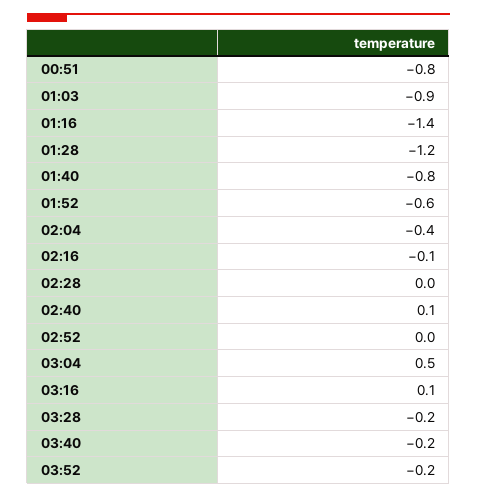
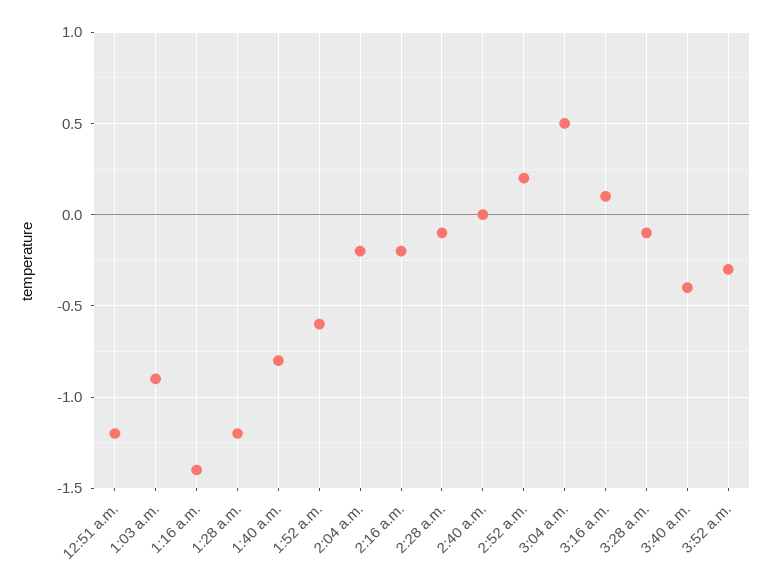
  {
-   "00:51": -0.8,
+   "00:51": -1.2,
    "01:03": -0.9,
    "01:16": -1.4,
    "01:28": -1.2,
    "01:40": -0.8,
    "01:52": -0.6,
-   "02:04": -0.4,
+   "02:04": -0.2,
-   "02:16": -0.1,
+   "02:16": -0.2,
-   "02:28": 0,
+   "02:28": -0.1,
-   "02:40": 0.1,
+   "02:40": 0,
-   "02:52": 0,
+   "02:52": 0.2,
    "03:04": 0.5,
    "03:16": 0.1,
-   "03:28": -0.2,
+   "03:28": -0.1,
-   "03:40": -0.2,
+   "03:40": -0.4,
-   "03:52": -0.2
+   "03:52": -0.3
  }

